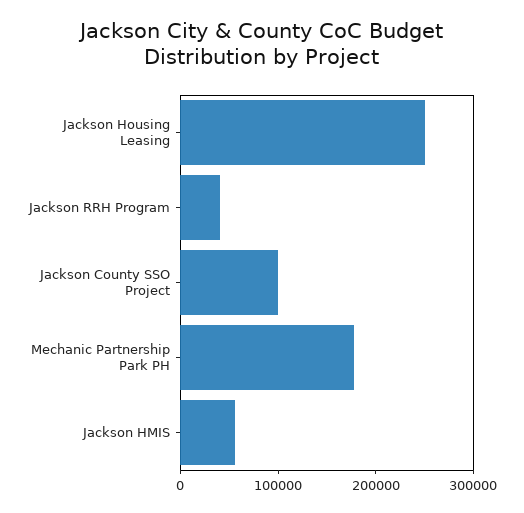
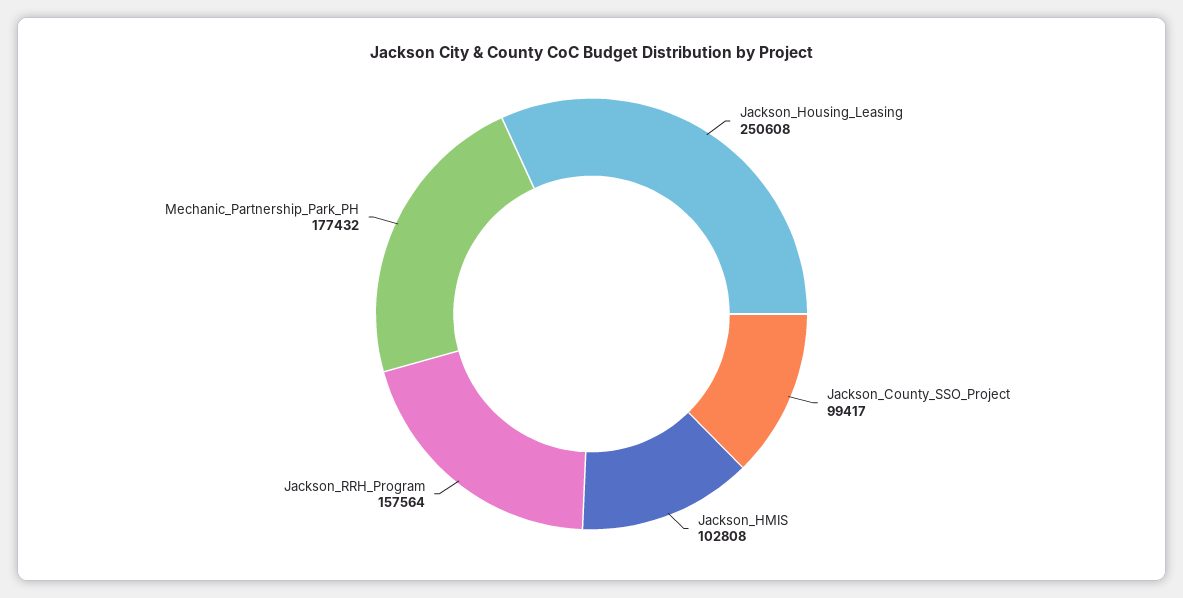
  {
    "Jackson Housing Leasing": 250608,
-   "Jackson RRH Program": 40000,
+   "Jackson RRH Program": 157564,
    "Jackson County SSO Project": 99417,
    "Mechanic Partnership Park PH": 177432,
-   "Jackson HMIS": 60000
+   "Jackson HMIS": 102808
  }

